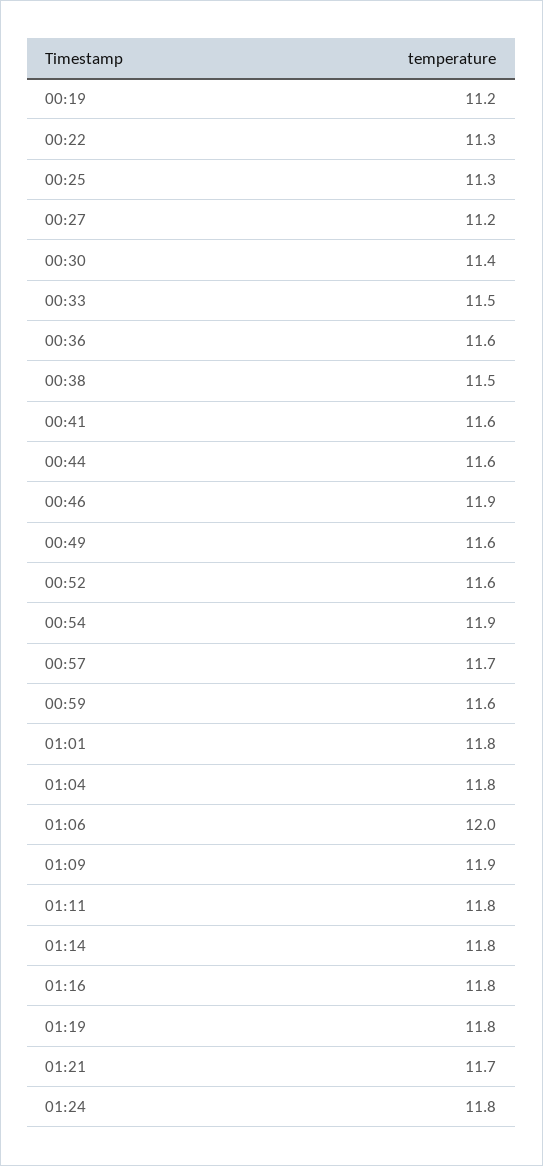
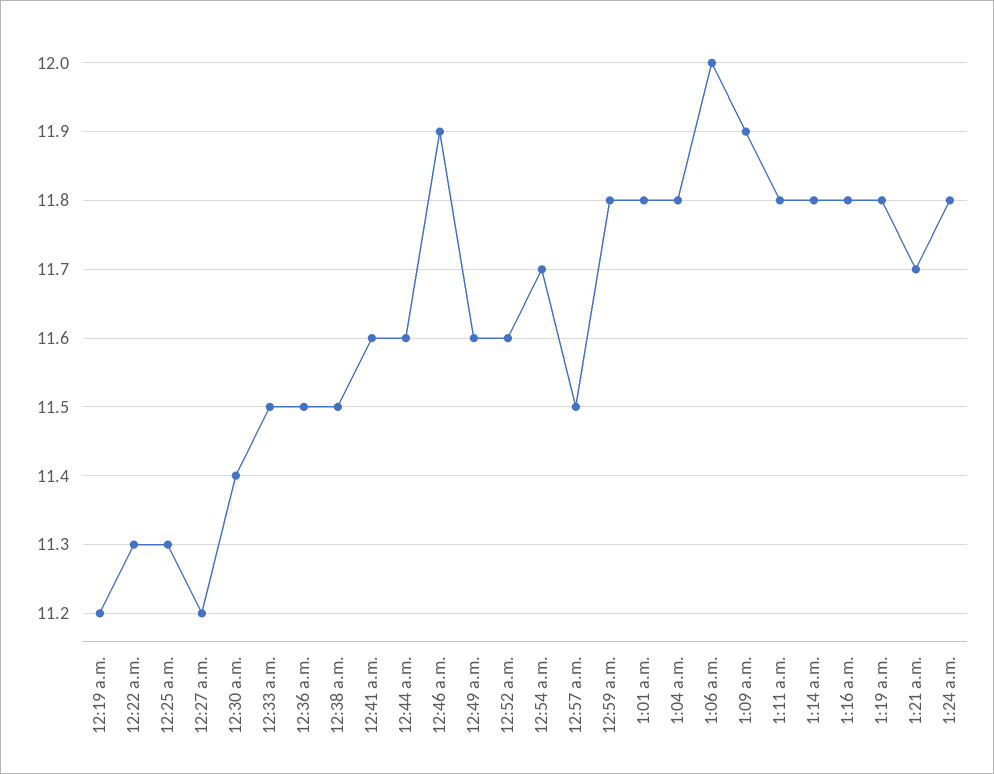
  {
    "00:19": 11.2,
    "00:22": 11.3,
    "00:25": 11.3,
    "00:27": 11.2,
    "00:30": 11.4,
    "00:33": 11.5,
-   "00:36": 11.6,
+   "00:36": 11.5,
    "00:38": 11.5,
    "00:41": 11.6,
    "00:44": 11.6,
    "00:46": 11.9,
    "00:49": 11.6,
    "00:52": 11.6,
-   "00:54": 11.9,
+   "00:54": 11.7,
-   "00:57": 11.7,
+   "00:57": 11.5,
-   "00:59": 11.6,
+   "00:59": 11.8,
    "01:01": 11.8,
    "01:04": 11.8,
    "01:06": 12,
    "01:09": 11.9,
    "01:11": 11.8,
    "01:14": 11.8,
    "01:16": 11.8,
    "01:19": 11.8,
    "01:21": 11.7,
    "01:24": 11.8
  }

